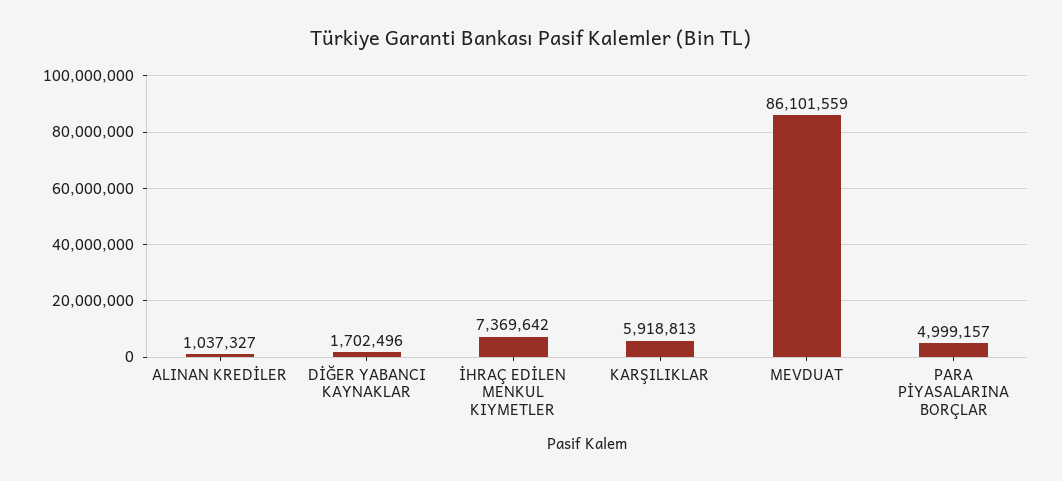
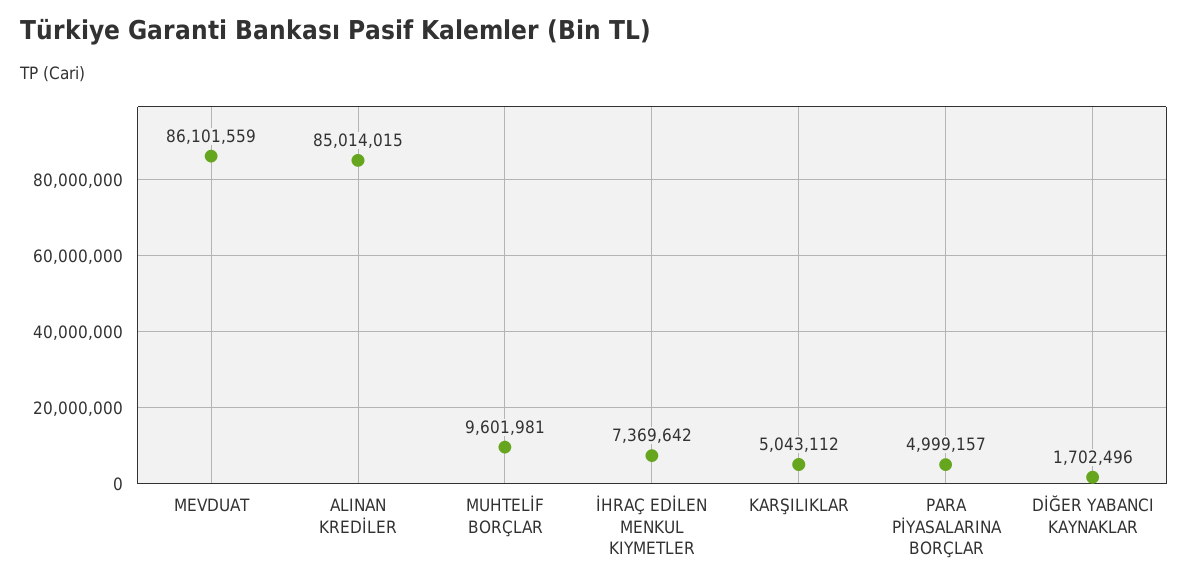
  {
-   "ALINAN KREDİLER": 1037327,
+   "ALINAN KREDİLER": 85014015,
    "DİĞER YABANCI KAYNAKLAR": 1702496,
    "İHRAÇ EDİLEN MENKUL KIYMETLER": 7369642,
-   "KARŞILIKLAR": 5918813,
+   "KARŞILIKLAR": 5043112,
    "MEVDUAT": 86101559,
-   "PARA PİYASALARINA BORÇLAR": 4999157
+   "PARA PİYASALARINA BORÇLAR": 4999157,
+   "MUHTELİF BORÇLAR": 9601981
  }

